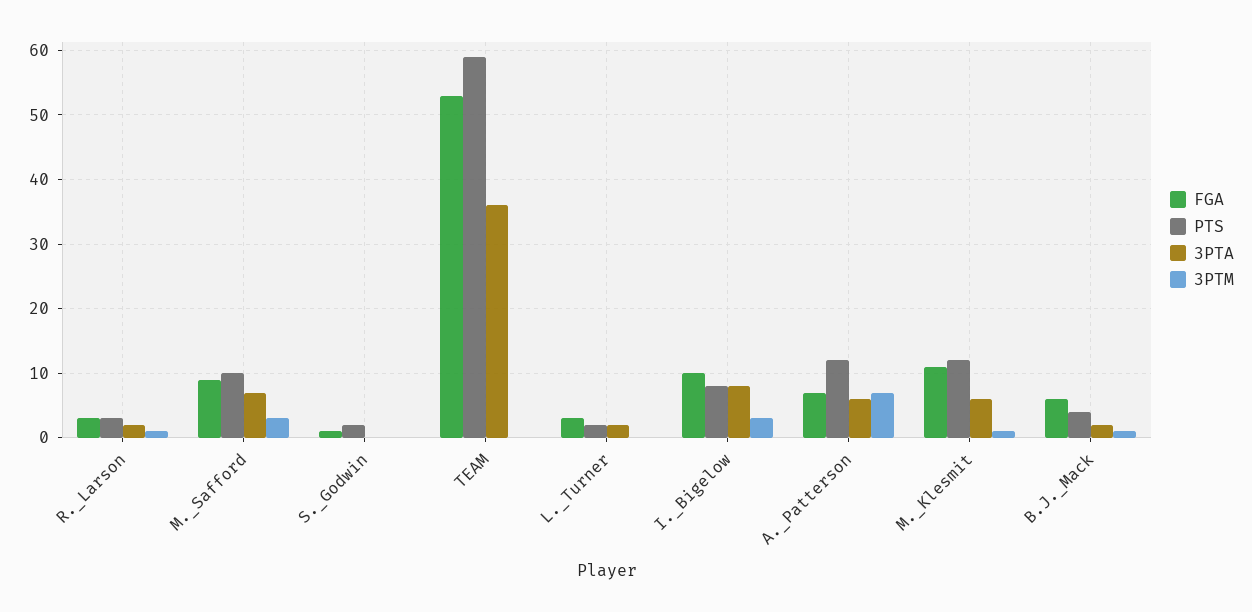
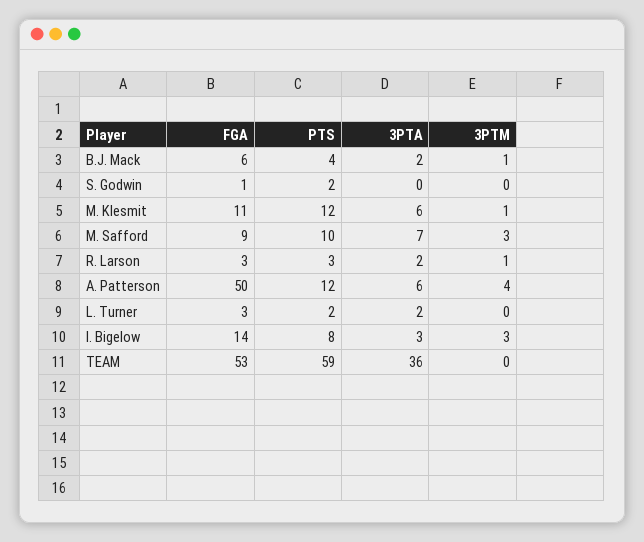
  {
    "FGA": {
      "R._Larson": 3,
      "M._Safford": 9,
      "S._Godwin": 1,
      "TEAM": 53,
      "L._Turner": 3,
-     "I._Bigelow": 10,
+     "I._Bigelow": 14,
-     "A._Patterson": 7,
+     "A._Patterson": 50,
      "M._Klesmit": 11,
      "B.J._Mack": 6
    },
    "PTS": {
      "R._Larson": 3,
      "M._Safford": 10,
      "S._Godwin": 2,
      "TEAM": 59,
      "L._Turner": 2,
      "I._Bigelow": 8,
      "A._Patterson": 12,
      "M._Klesmit": 12,
      "B.J._Mack": 4
    },
    "3PTA": {
      "R._Larson": 2,
      "M._Safford": 7,
      "S._Godwin": 0,
      "TEAM": 36,
      "L._Turner": 2,
-     "I._Bigelow": 8,
+     "I._Bigelow": 3,
      "A._Patterson": 6,
      "M._Klesmit": 6,
      "B.J._Mack": 2
    },
    "3PTM": {
      "R._Larson": 1,
      "M._Safford": 3,
      "S._Godwin": 0,
      "TEAM": 0,
      "L._Turner": 0,
      "I._Bigelow": 3,
-     "A._Patterson": 7,
+     "A._Patterson": 4,
      "M._Klesmit": 1,
      "B.J._Mack": 1
    }
  }

